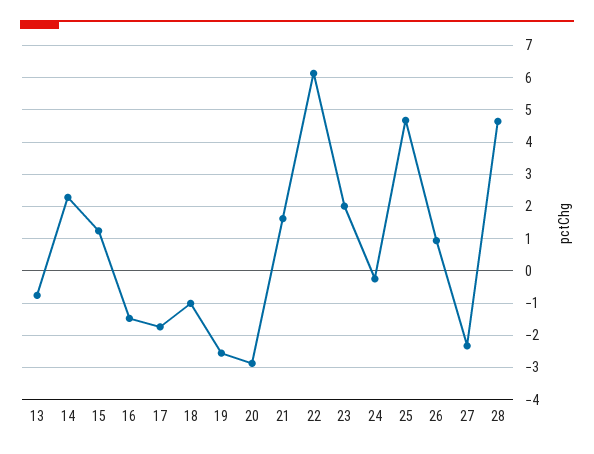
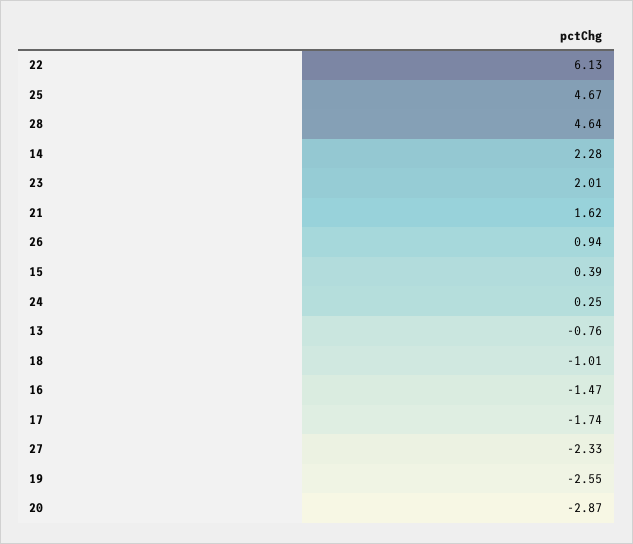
  {
    "13": -0.76,
    "14": 2.28,
-   "15": 1.2,
+   "15": 0.39,
    "16": -1.47,
    "17": -1.74,
    "18": -1.01,
    "19": -2.55,
    "20": -2.87,
    "21": 1.62,
    "22": 6.13,
    "23": 2.01,
-   "24": -0.2,
+   "24": 0.25,
    "25": 4.67,
    "26": 0.94,
    "27": -2.33,
    "28": 4.64
  }

